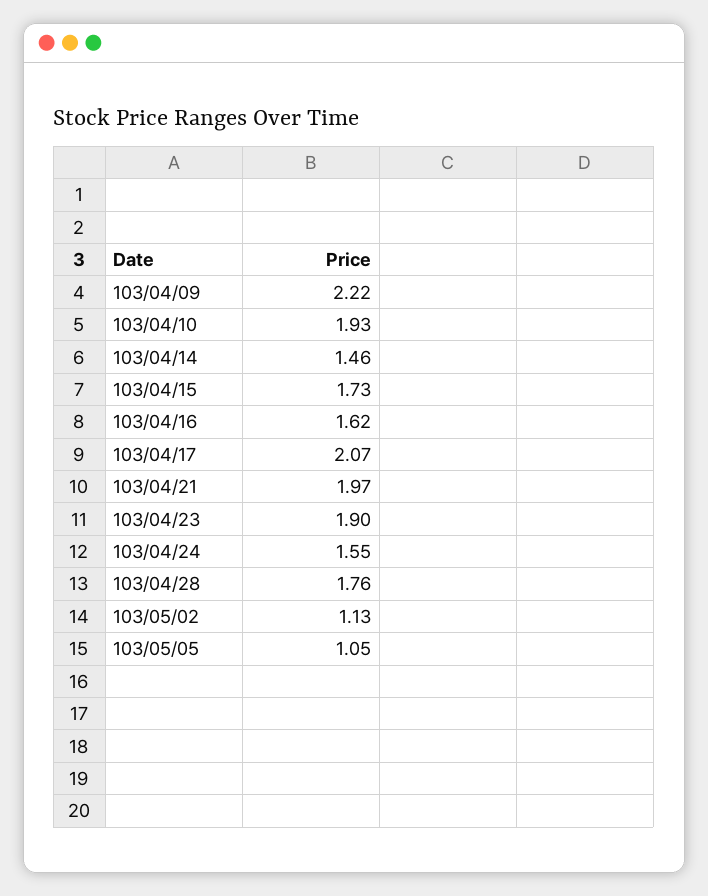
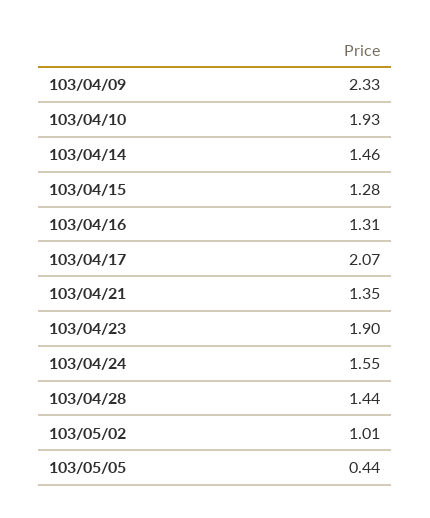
  {
-   "103/04/09": 2.22,
+   "103/04/09": 2.33,
    "103/04/10": 1.93,
    "103/04/14": 1.46,
-   "103/04/15": 1.73,
+   "103/04/15": 1.28,
-   "103/04/16": 1.62,
+   "103/04/16": 1.31,
    "103/04/17": 2.07,
-   "103/04/21": 1.97,
+   "103/04/21": 1.35,
    "103/04/23": 1.9,
    "103/04/24": 1.55,
-   "103/04/28": 1.76,
+   "103/04/28": 1.44,
-   "103/05/02": 1.13,
+   "103/05/02": 1.01,
-   "103/05/05": 1.05
+   "103/05/05": 0.44
  }

